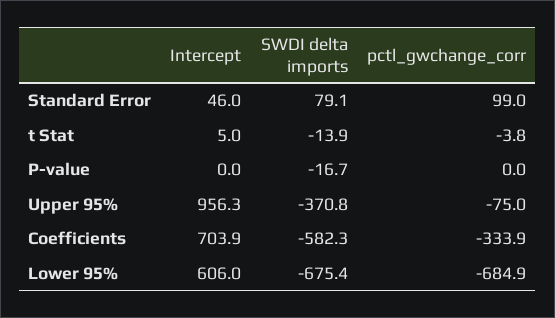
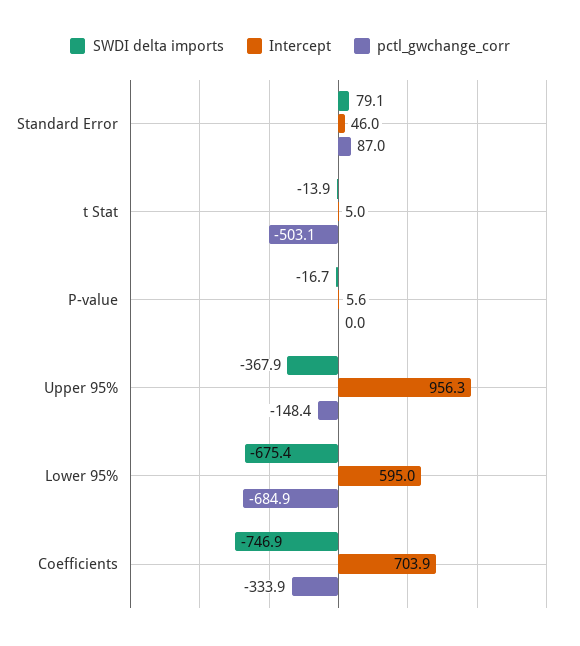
  {
    "Intercept": {
      "Standard Error": 46,
      "t Stat": 5,
-     "P-value": 0,
+     "P-value": 5.6,
      "Upper 95%": 956.3,
      "Coefficients": 703.9,
-     "Lower 95%": 606
+     "Lower 95%": 595
    },
    "SWDI delta imports": {
      "Standard Error": 79.1,
      "t Stat": -13.9,
      "P-value": -16.7,
-     "Upper 95%": -370.8,
+     "Upper 95%": -367.9,
-     "Coefficients": -582.3,
+     "Coefficients": -746.9,
      "Lower 95%": -675.4
    },
    "pctl_gwchange_corr": {
-     "Standard Error": 99,
+     "Standard Error": 87,
-     "t Stat": -3.8,
+     "t Stat": -503.1,
      "P-value": 0,
-     "Upper 95%": -75,
+     "Upper 95%": -148.4,
      "Coefficients": -333.9,
      "Lower 95%": -684.9
    }
  }

